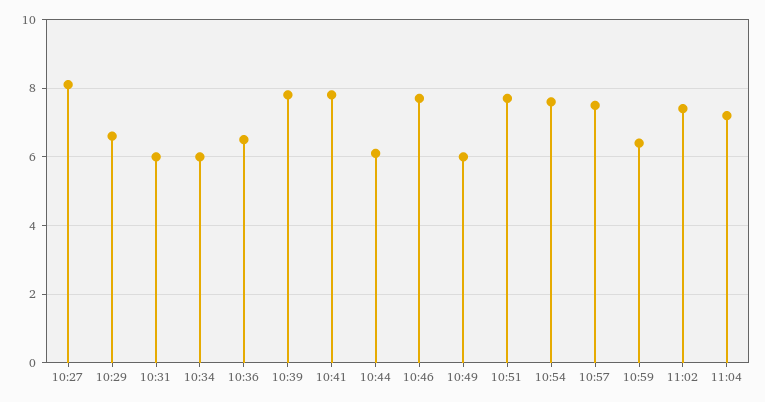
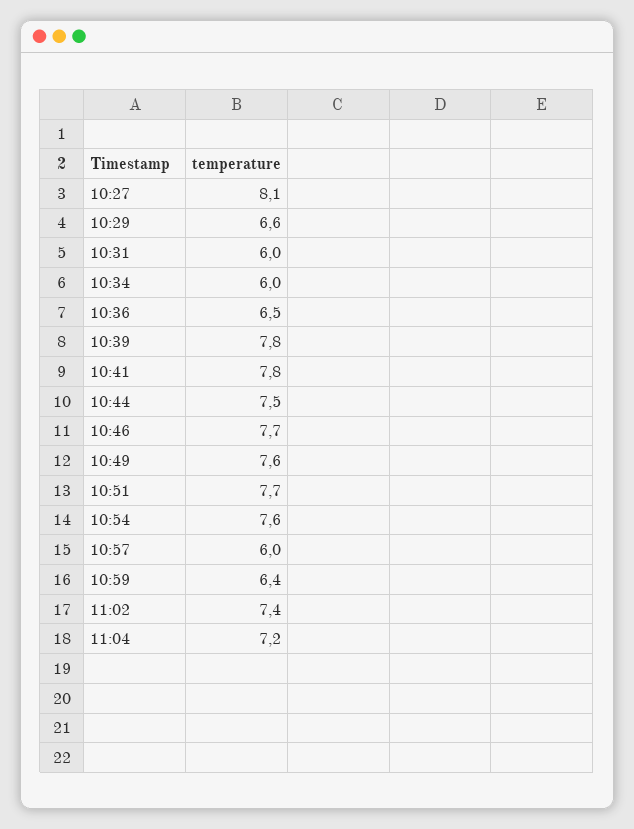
  {
    "10:27": 8.1,
    "10:29": 6.6,
    "10:31": 6,
    "10:34": 6,
    "10:36": 6.5,
    "10:39": 7.8,
    "10:41": 7.8,
-   "10:44": 6,
+   "10:44": 7.5,
    "10:46": 7.7,
-   "10:49": 6,
+   "10:49": 7.6,
    "10:51": 7.7,
    "10:54": 7.6,
-   "10:57": 7.5,
+   "10:57": 6,
    "10:59": 6.4,
    "11:02": 7.4,
    "11:04": 7.2
  }

